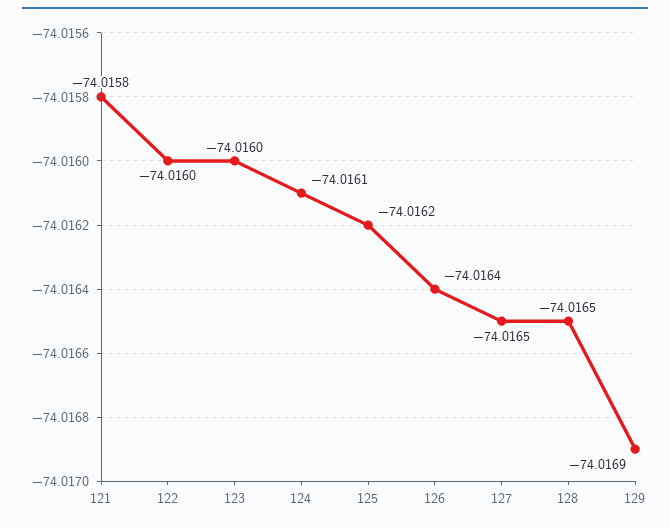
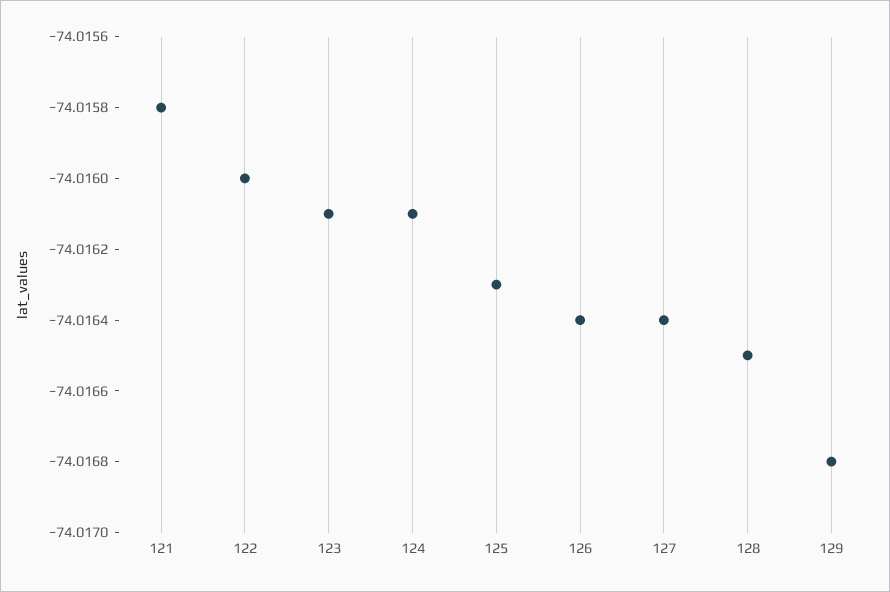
  {
    "121": -74.0158,
    "122": -74.016,
-   "123": -74.016,
+   "123": -74.0161,
    "124": -74.0161,
-   "125": -74.0162,
+   "125": -74.0163,
    "126": -74.0164,
-   "127": -74.0165,
+   "127": -74.0164,
    "128": -74.0165,
-   "129": -74.0169
+   "129": -74.0168
  }

